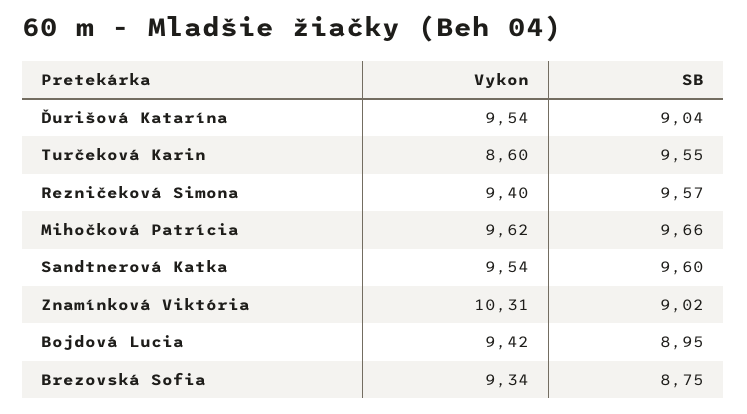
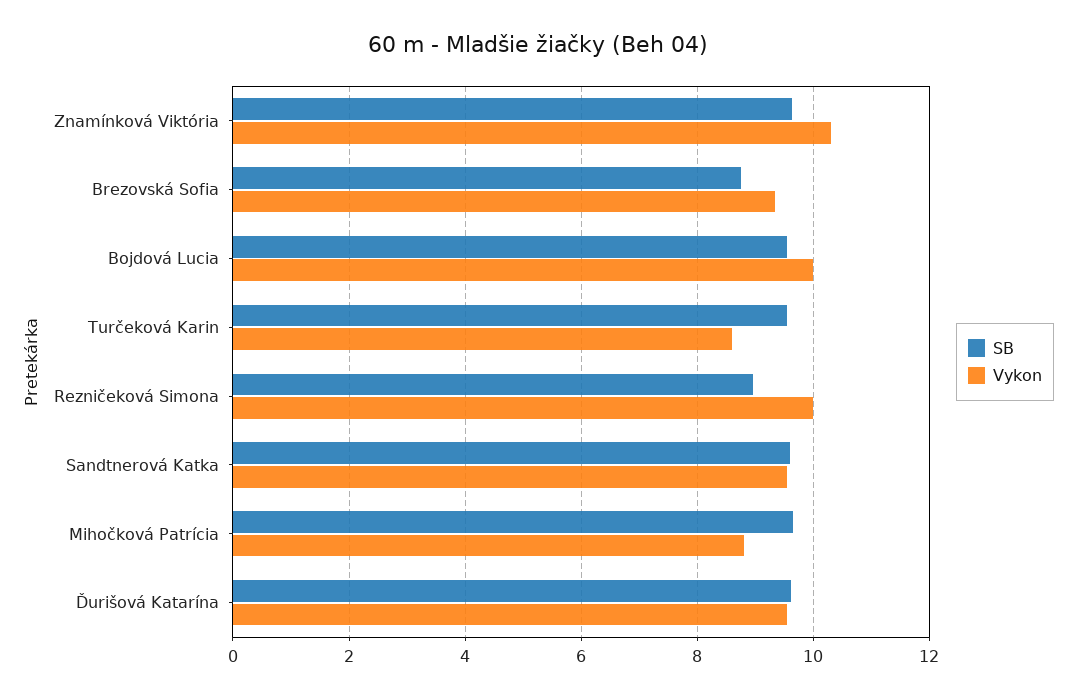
  {
    "Vykon": {
      "Ďurišová Katarína": 9.54,
      "Turčeková Karin": 8.6,
-     "Rezničeková Simona": 9.4,
+     "Rezničeková Simona": 10,
-     "Mihočková Patrícia": 9.62,
+     "Mihočková Patrícia": 8.8,
      "Sandtnerová Katka": 9.54,
      "Znamínková Viktória": 10.31,
-     "Bojdová Lucia": 9.42,
+     "Bojdová Lucia": 10,
      "Brezovská Sofia": 9.34
    },
    "SB": {
-     "Ďurišová Katarína": 9.04,
+     "Ďurišová Katarína": 9.6,
      "Turčeková Karin": 9.55,
-     "Rezničeková Simona": 9.57,
+     "Rezničeková Simona": 9,
      "Mihočková Patrícia": 9.66,
      "Sandtnerová Katka": 9.6,
-     "Znamínková Viktória": 9.02,
+     "Znamínková Viktória": 9.6,
-     "Bojdová Lucia": 8.95,
+     "Bojdová Lucia": 9.6,
      "Brezovská Sofia": 8.75
    }
  }

